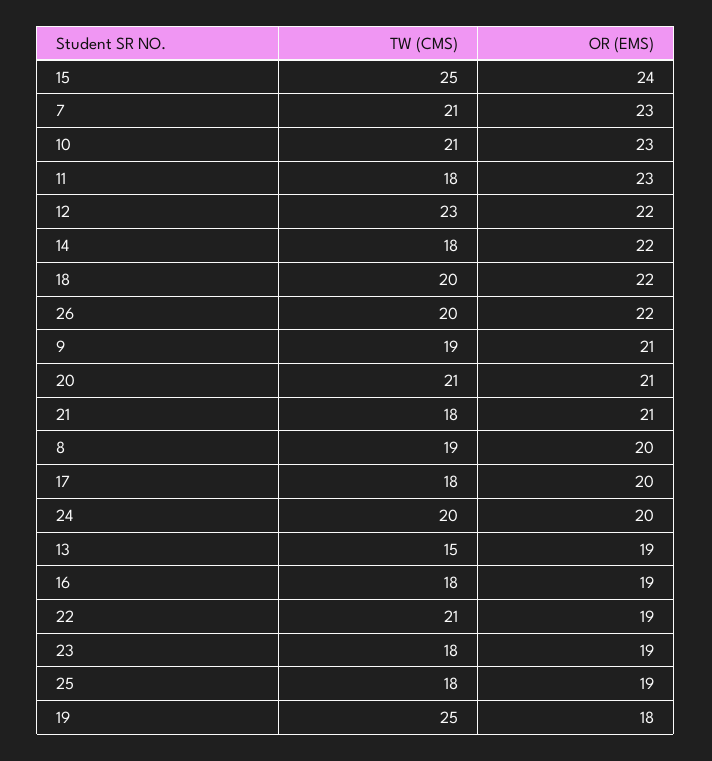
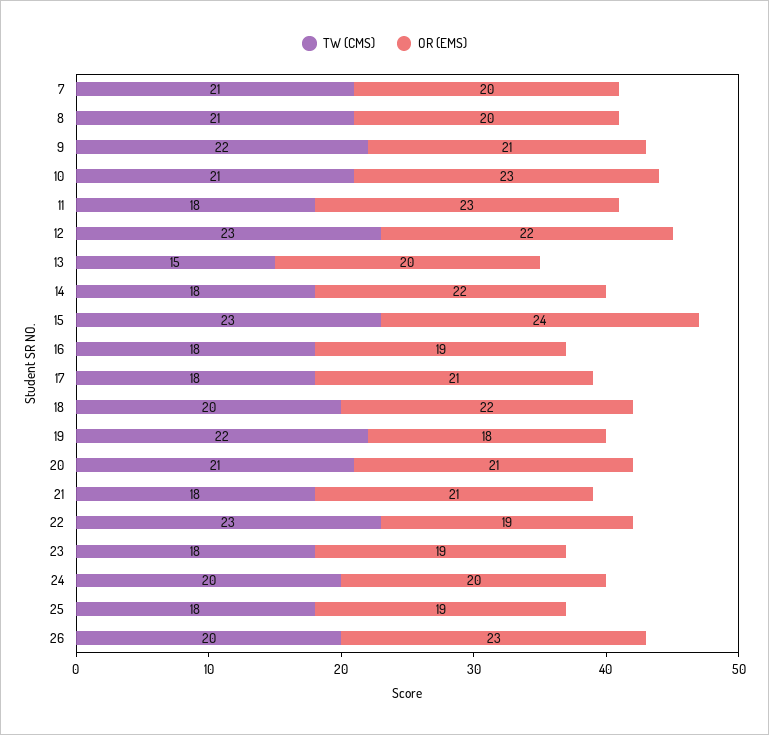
  {
    "TW (CMS)": {
-     "15": 25,
+     "15": 23,
      "7": 21,
      "10": 21,
      "11": 18,
      "12": 23,
      "14": 18,
      "18": 20,
      "26": 20,
-     "9": 19,
+     "9": 22,
      "20": 21,
      "21": 18,
-     "8": 19,
+     "8": 21,
      "17": 18,
      "24": 20,
      "13": 15,
      "16": 18,
-     "22": 21,
+     "22": 23,
      "23": 18,
      "25": 18,
-     "19": 25
+     "19": 22
    },
    "OR (EMS)": {
      "15": 24,
-     "7": 23,
+     "7": 20,
      "10": 23,
      "11": 23,
      "12": 22,
      "14": 22,
      "18": 22,
-     "26": 22,
+     "26": 23,
      "9": 21,
      "20": 21,
      "21": 21,
      "8": 20,
-     "17": 20,
+     "17": 21,
      "24": 20,
-     "13": 19,
+     "13": 20,
      "16": 19,
      "22": 19,
      "23": 19,
      "25": 19,
      "19": 18
    }
  }

